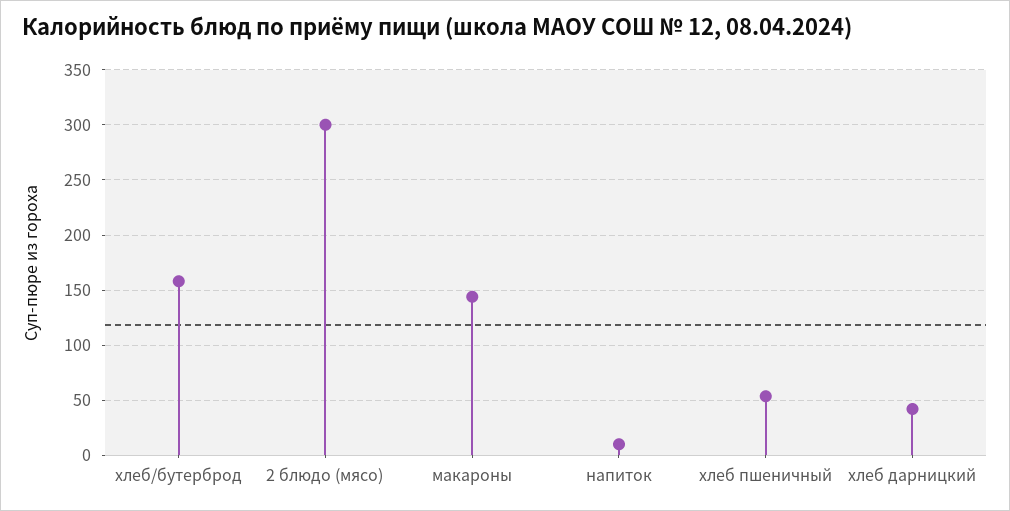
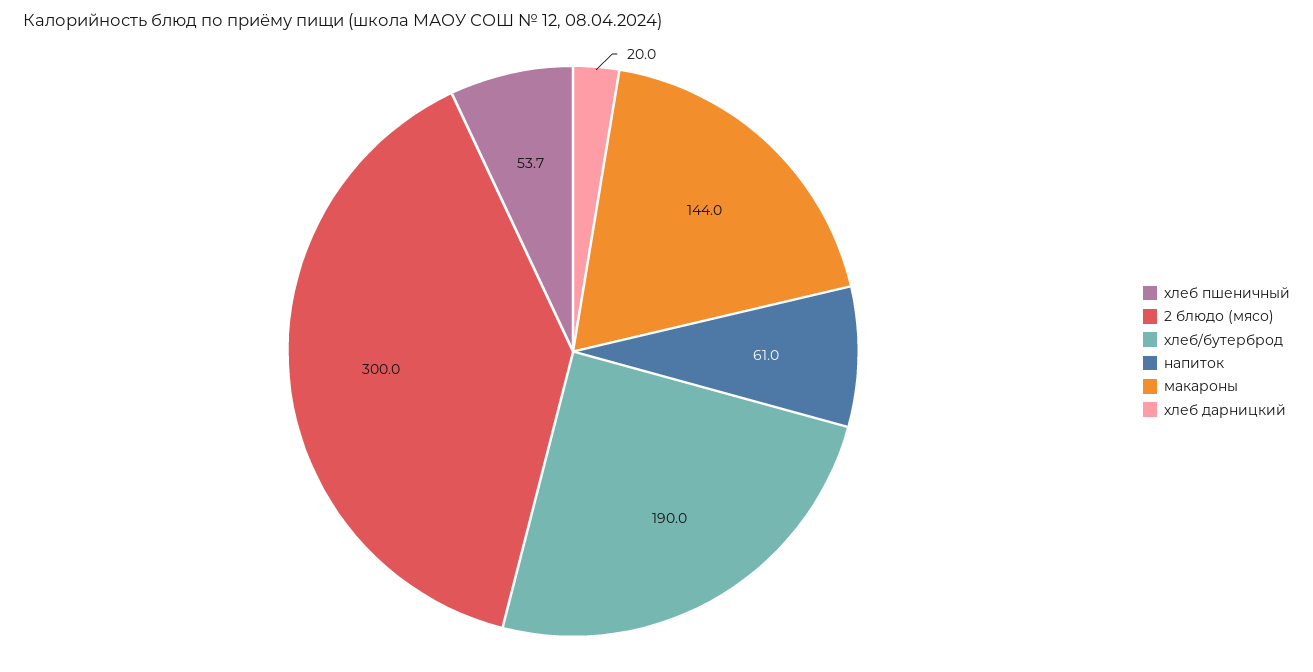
  {
-   "хлеб/бутерброд": 160,
+   "хлеб/бутерброд": 190,
    "2 блюдо (мясо)": 300,
    "макароны": 144,
-   "напиток": 10,
+   "напиток": 61,
    "хлеб пшеничный": 53.7,
-   "хлеб дарницкий": 40
+   "хлеб дарницкий": 20
  }

